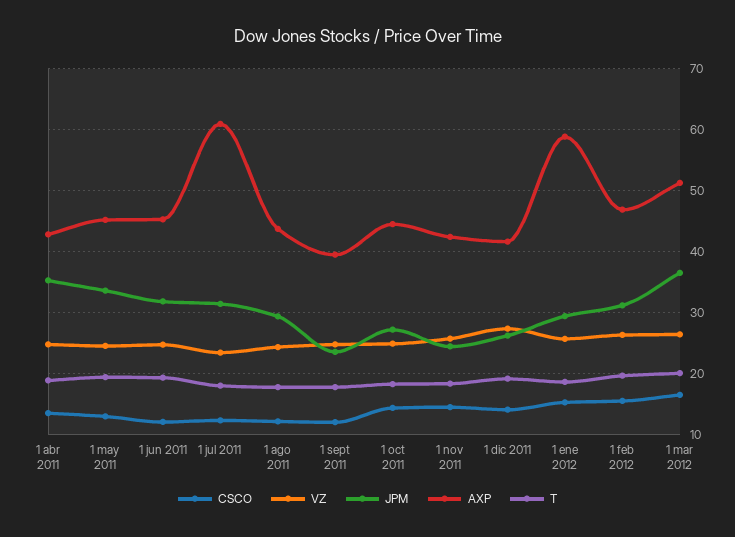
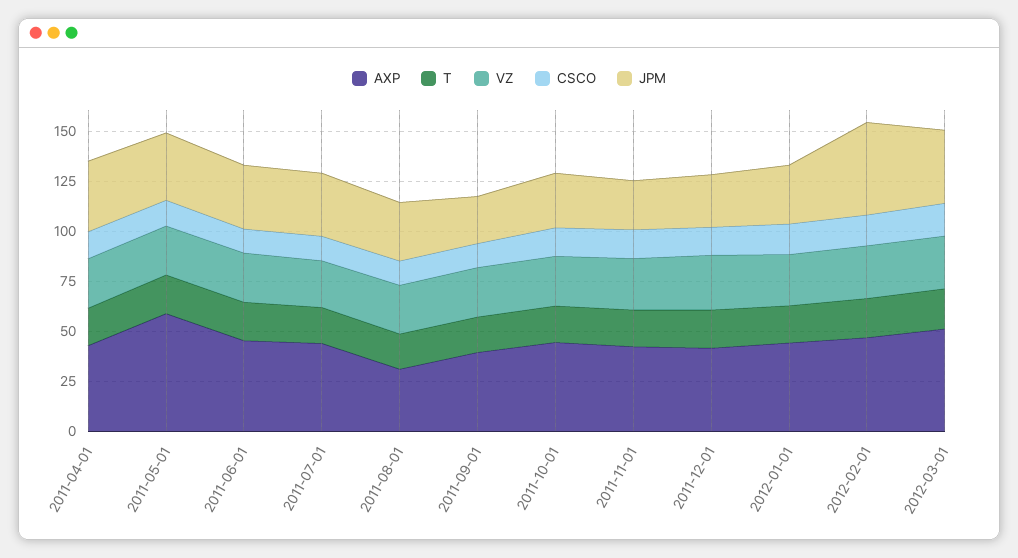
  {
    "CSCO": {
      "1 abr 2011": 13,
      "1 may 2011": 13,
      "1 jun 2011": 12,
      "1 jul 2011": 12,
      "1 ago 2011": 12,
      "1 sept 2011": 12,
      "1 oct 2011": 14,
      "1 nov 2011": 14,
      "1 dic 2011": 14,
      "1 ene 2012": 15,
      "1 feb 2012": 15,
      "1 mar 2012": 16
    },
    "VZ": {
      "1 abr 2011": 25,
      "1 may 2011": 25,
      "1 jun 2011": 25,
      "1 jul 2011": 23,
      "1 ago 2011": 24,
      "1 sept 2011": 25,
      "1 oct 2011": 25,
      "1 nov 2011": 26,
      "1 dic 2011": 27,
      "1 ene 2012": 26,
      "1 feb 2012": 26,
      "1 mar 2012": 26
    },
    "JPM": {
      "1 abr 2011": 35,
      "1 may 2011": 34,
      "1 jun 2011": 32,
      "1 jul 2011": 31,
      "1 ago 2011": 29,
      "1 sept 2011": 24,
      "1 oct 2011": 27,
      "1 nov 2011": 24,
      "1 dic 2011": 26,
      "1 ene 2012": 29,
-     "1 feb 2012": 31,
+     "1 feb 2012": 45,
      "1 mar 2012": 37
    },
    "AXP": {
      "1 abr 2011": 43,
-     "1 may 2011": 45,
+     "1 may 2011": 60,
      "1 jun 2011": 45,
-     "1 jul 2011": 61,
+     "1 jul 2011": 45,
-     "1 ago 2011": 44,
+     "1 ago 2011": 30,
      "1 sept 2011": 39,
      "1 oct 2011": 45,
      "1 nov 2011": 42,
      "1 dic 2011": 42,
-     "1 ene 2012": 59,
+     "1 ene 2012": 45,
      "1 feb 2012": 47,
      "1 mar 2012": 51
    },
    "T": {
      "1 abr 2011": 19,
      "1 may 2011": 19,
      "1 jun 2011": 19,
      "1 jul 2011": 18,
      "1 ago 2011": 18,
      "1 sept 2011": 18,
      "1 oct 2011": 18,
      "1 nov 2011": 18,
      "1 dic 2011": 19,
      "1 ene 2012": 19,
      "1 feb 2012": 20,
      "1 mar 2012": 20
    }
  }

